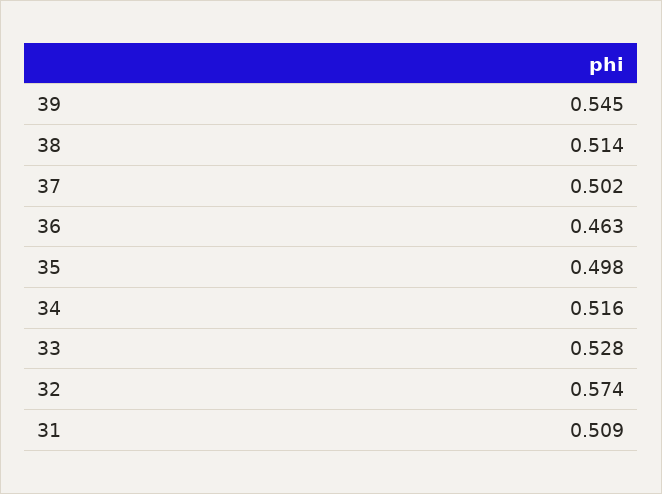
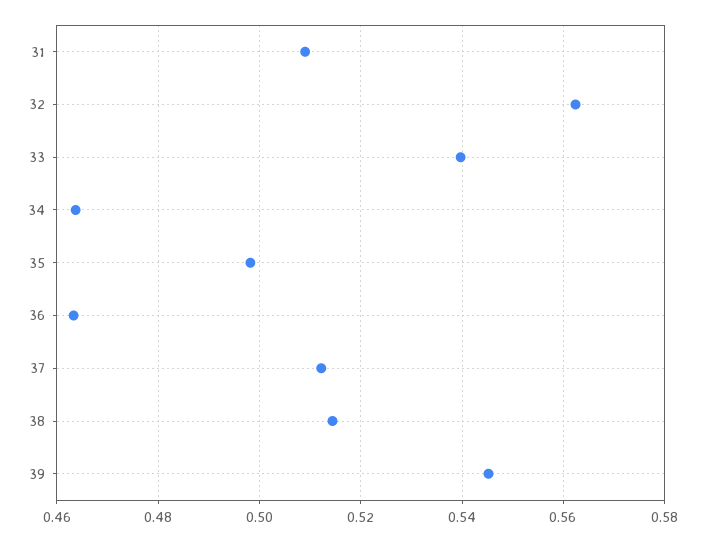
  {
    "39": 0.545,
    "38": 0.514,
-   "37": 0.502,
+   "37": 0.512,
    "36": 0.463,
    "35": 0.498,
-   "34": 0.516,
+   "34": 0.464,
-   "33": 0.528,
+   "33": 0.54,
-   "32": 0.574,
+   "32": 0.562,
    "31": 0.509
  }

